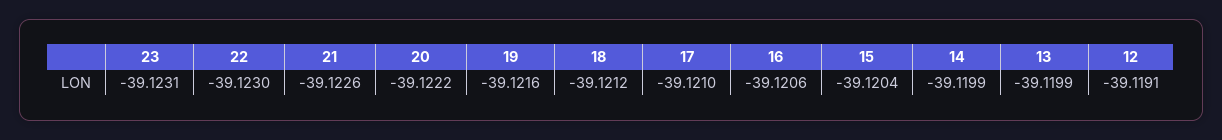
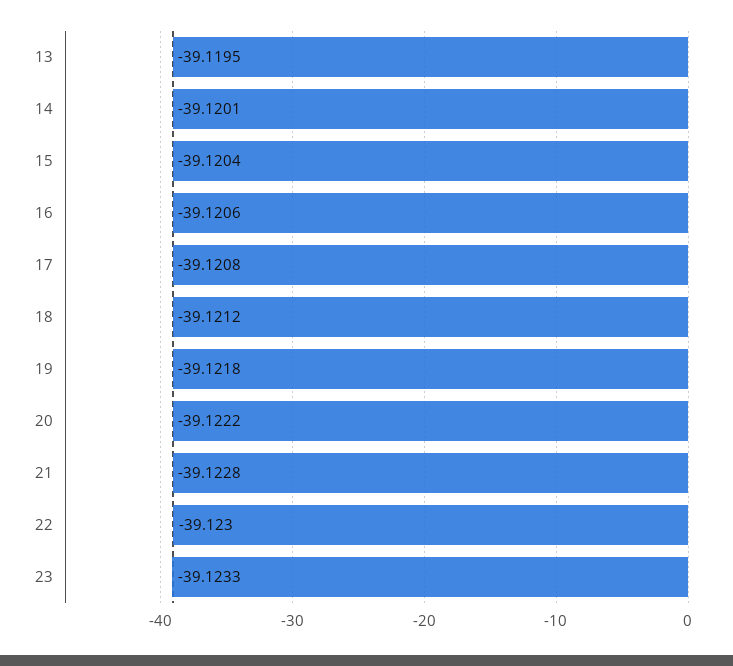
  {
-   "23": -39.1231,
+   "23": -39.1233,
    "22": -39.123,
-   "21": -39.1226,
+   "21": -39.1228,
    "20": -39.1222,
-   "19": -39.1216,
+   "19": -39.1218,
    "18": -39.1212,
-   "17": -39.121,
+   "17": -39.1208,
    "16": -39.1206,
    "15": -39.1204,
-   "14": -39.1199,
+   "14": -39.1201,
-   "13": -39.1199,
+   "13": -39.1195
-   "12": -39.1191
  }

